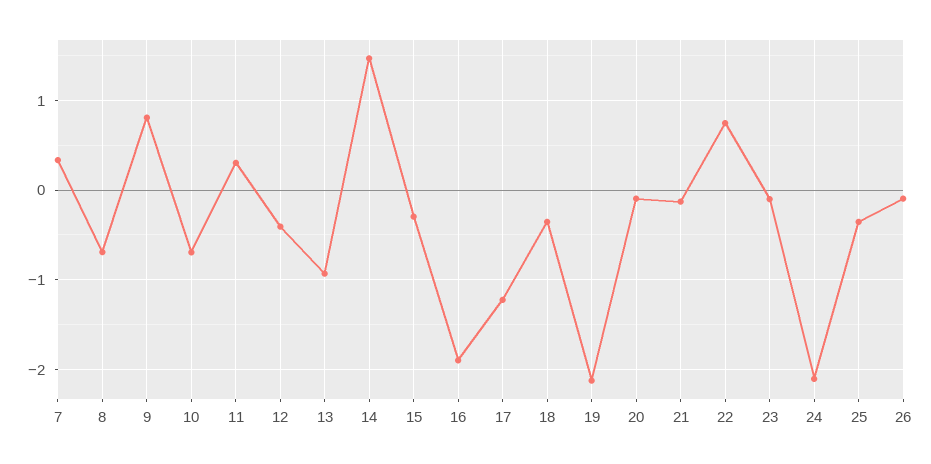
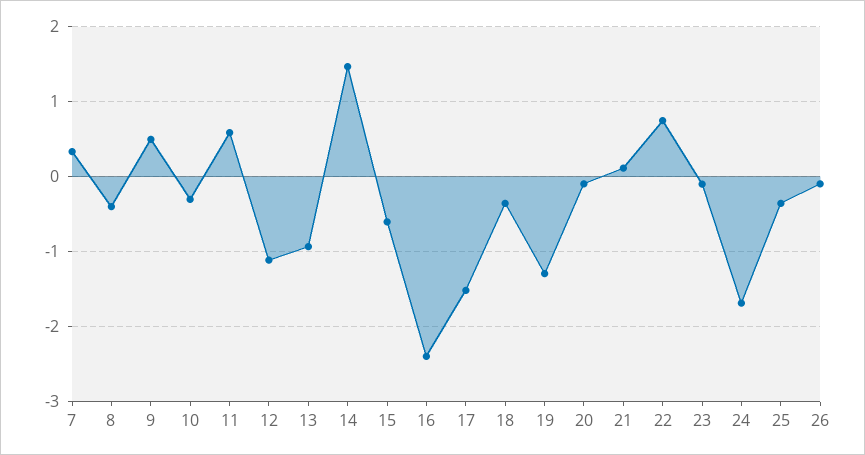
  {
    "7": 0.3,
-   "8": -0.7,
+   "8": -0.4,
-   "9": 0.8,
+   "9": 0.5,
-   "10": -0.7,
+   "10": -0.3,
-   "11": 0.3,
+   "11": 0.6,
-   "12": -0.4,
+   "12": -1.1,
    "13": -0.9,
    "14": 1.5,
-   "15": -0.3,
+   "15": -0.6,
-   "16": -1.9,
+   "16": -2.4,
-   "17": -1.2,
+   "17": -1.5,
    "18": -0.4,
-   "19": -2.1,
+   "19": -1.3,
    "20": -0.1,
-   "21": -0.1,
+   "21": 0.1,
    "22": 0.7,
    "23": -0.1,
-   "24": -2.1,
+   "24": -1.7,
    "25": -0.4,
    "26": -0.1
  }

